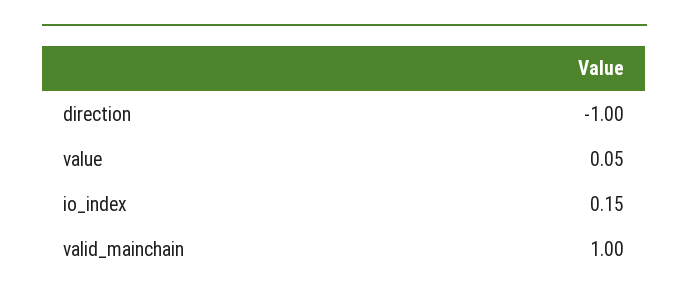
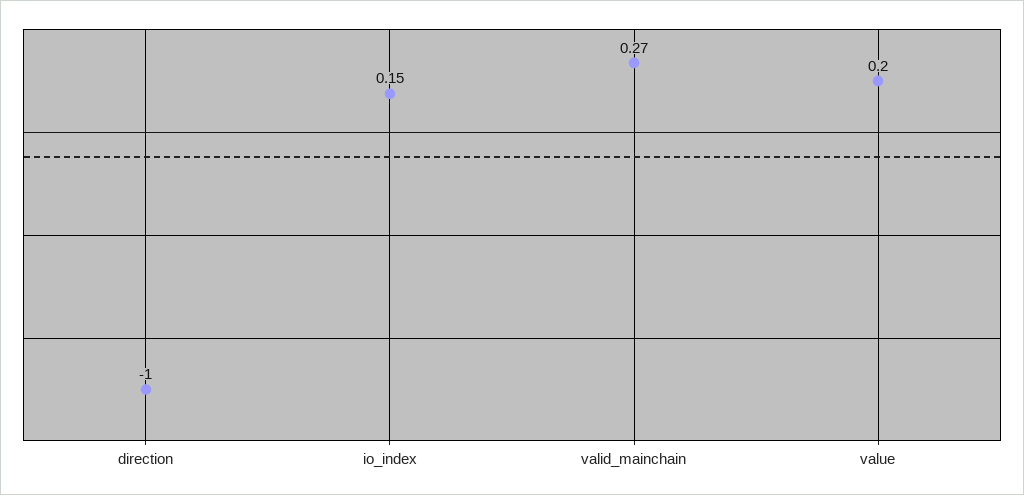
  {
    "direction": -1,
-   "value": 0.05,
+   "value": 0.2,
    "io_index": 0.15,
-   "valid_mainchain": 1
+   "valid_mainchain": 0.27
  }

